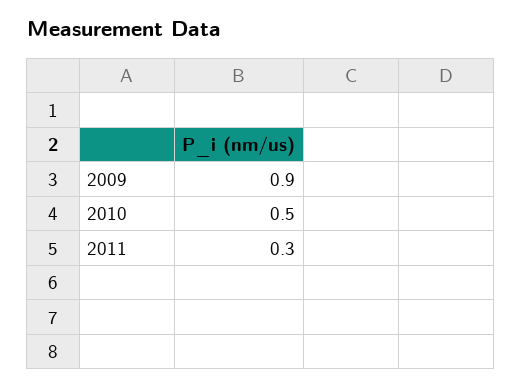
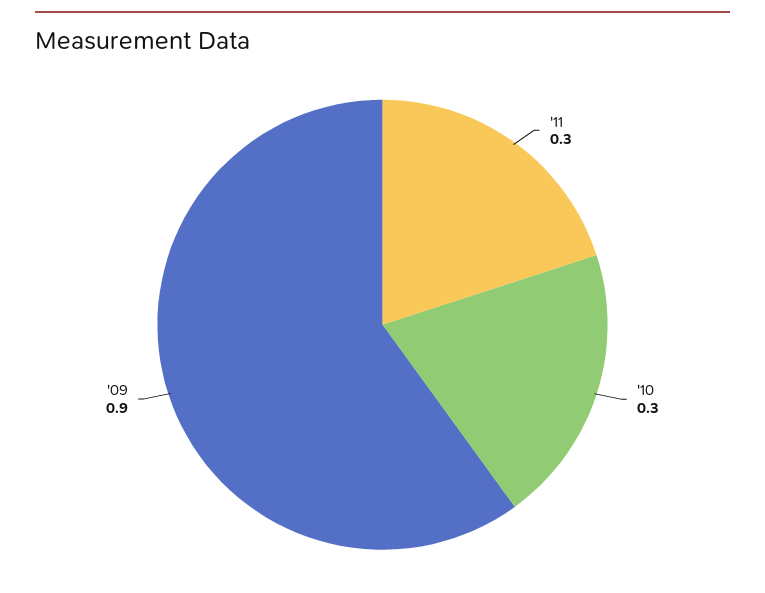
  {
    "2009": 0.9,
-   "2010": 0.5,
+   "2010": 0.3,
    "2011": 0.3
  }

